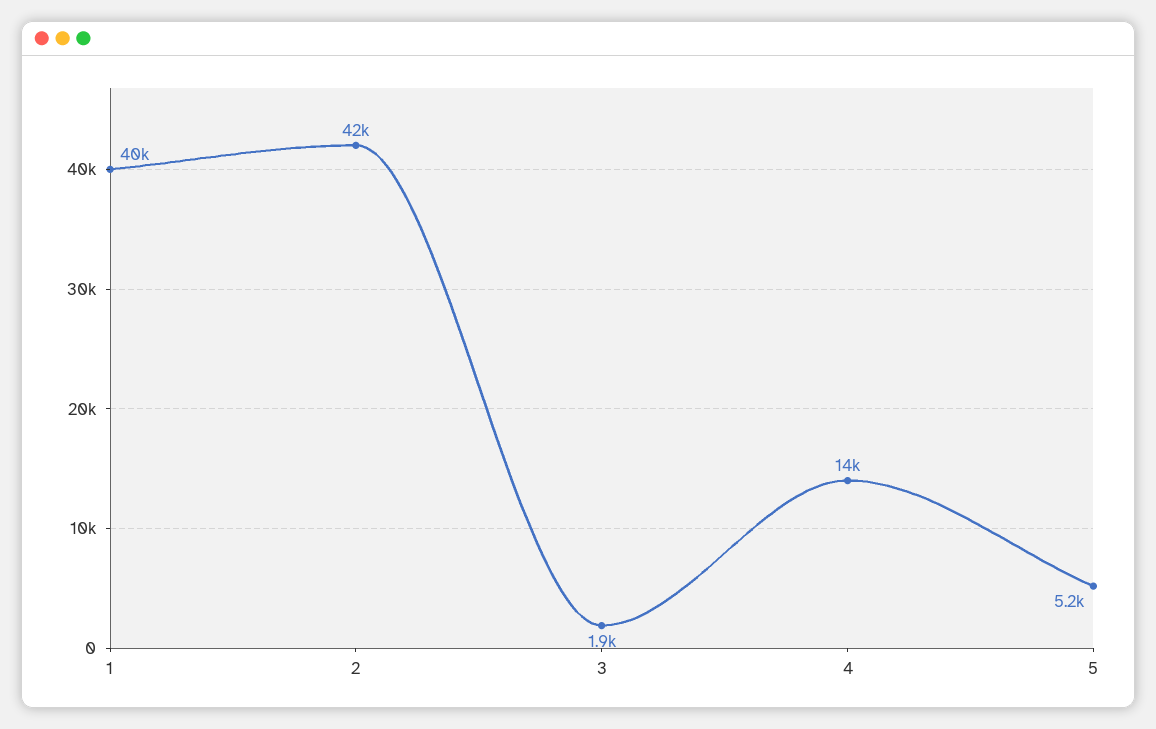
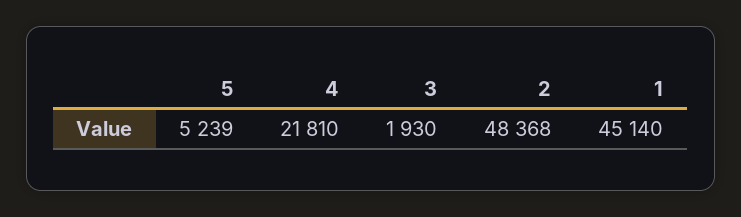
  {
-   "1": 40000,
+   "1": 45140,
-   "2": 42000,
+   "2": 48368,
    "3": 1930,
-   "4": 14000,
+   "4": 21810,
    "5": 5239
  }

